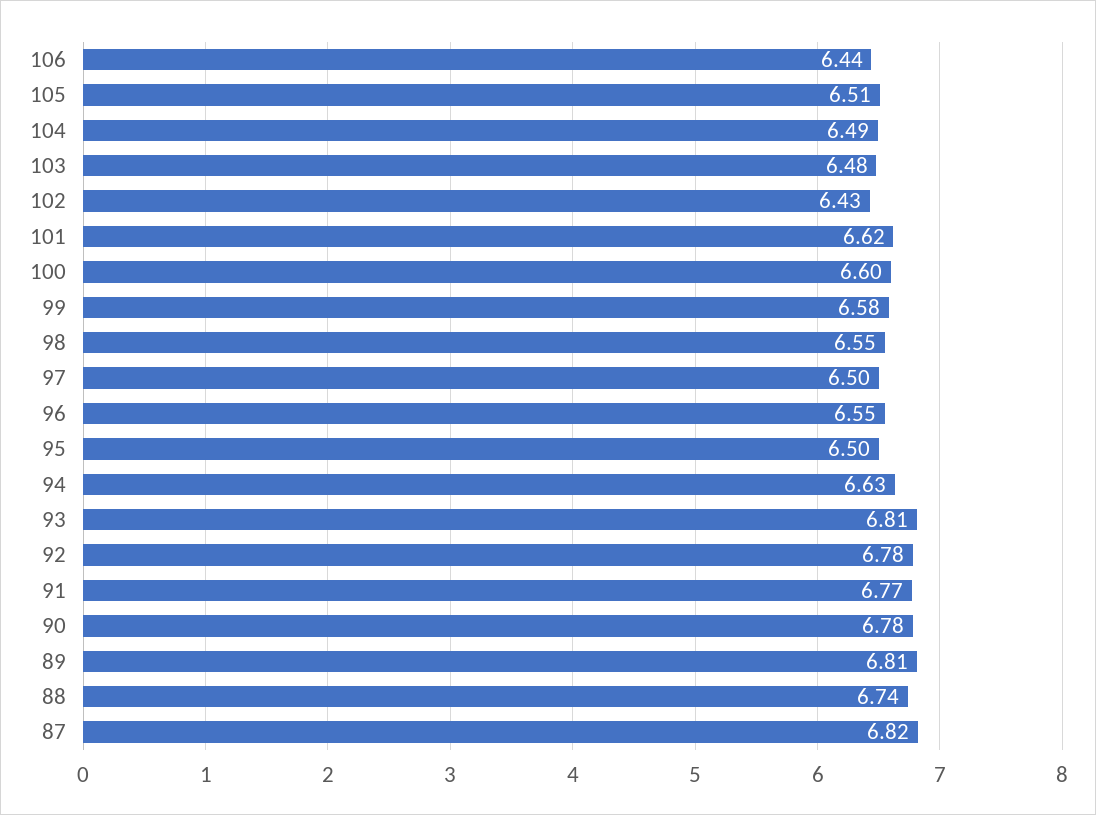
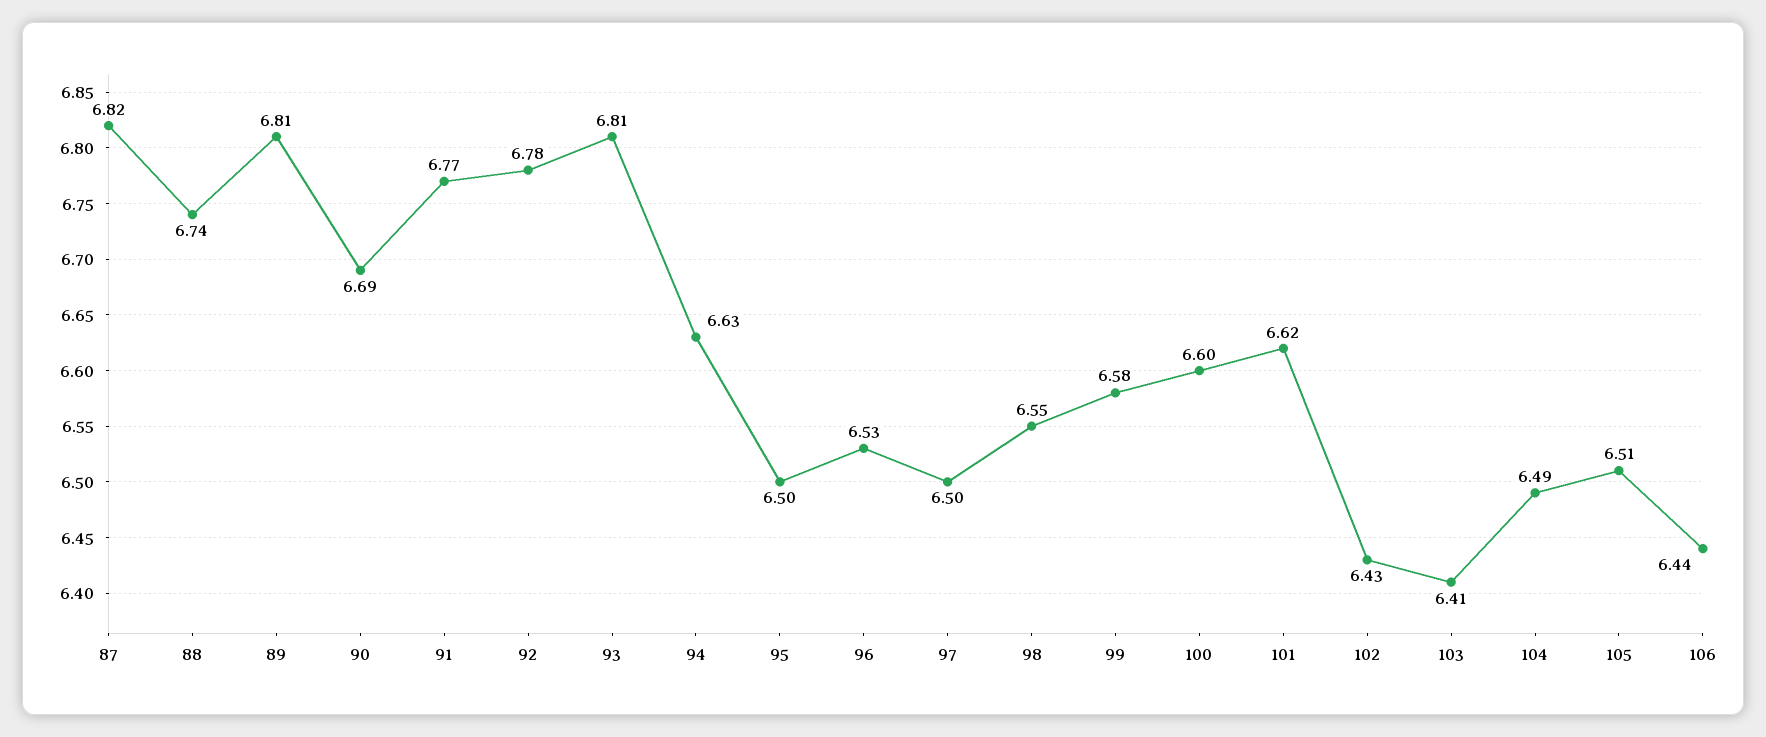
  {
    "106": 6.44,
    "105": 6.51,
    "104": 6.49,
-   "103": 6.48,
+   "103": 6.41,
    "102": 6.43,
    "101": 6.62,
    "100": 6.6,
    "99": 6.58,
    "98": 6.55,
    "97": 6.5,
-   "96": 6.55,
+   "96": 6.53,
    "95": 6.5,
    "94": 6.63,
    "93": 6.81,
    "92": 6.78,
    "91": 6.77,
-   "90": 6.78,
+   "90": 6.69,
    "89": 6.81,
    "88": 6.74,
    "87": 6.82
  }

